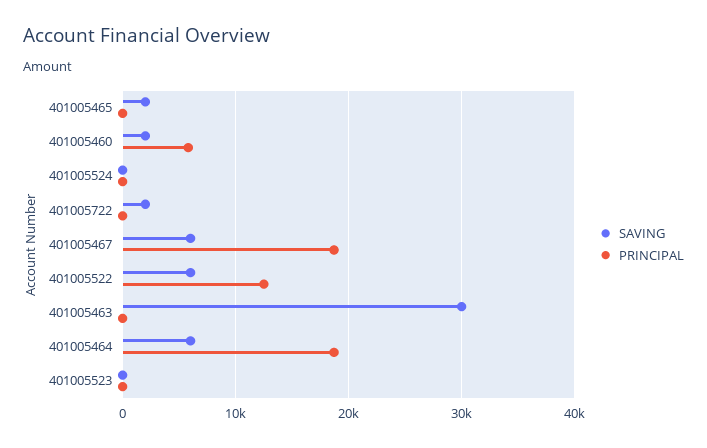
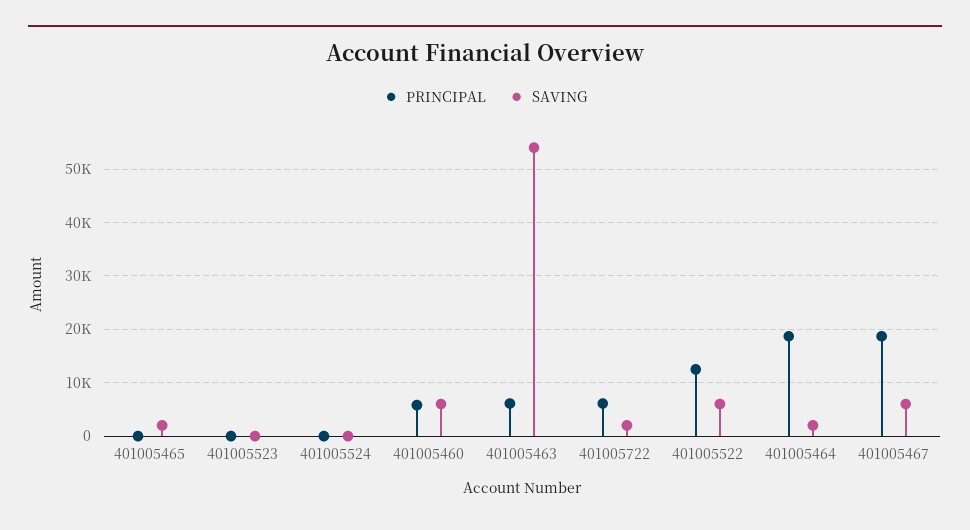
  {
    "SAVING": {
      "401005465": 2000,
-     "401005460": 2000,
+     "401005460": 6000,
      "401005524": 0,
      "401005722": 2000,
      "401005467": 6000,
      "401005522": 6000,
-     "401005463": 30000,
+     "401005463": 54000,
-     "401005464": 6000,
+     "401005464": 2000,
      "401005523": 0
    },
    "PRINCIPAL": {
      "401005465": 0,
      "401005460": 6000,
      "401005524": 0,
-     "401005722": 0,
+     "401005722": 6000,
      "401005467": 19000,
      "401005522": 13000,
-     "401005463": 0,
+     "401005463": 6000,
      "401005464": 19000,
      "401005523": 0
    }
  }

